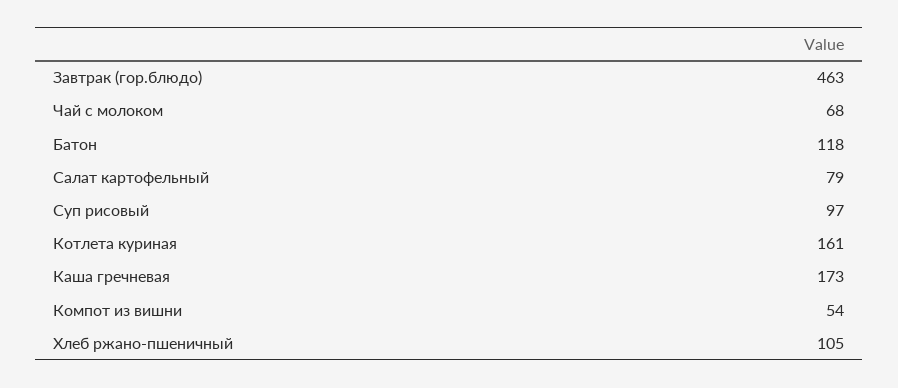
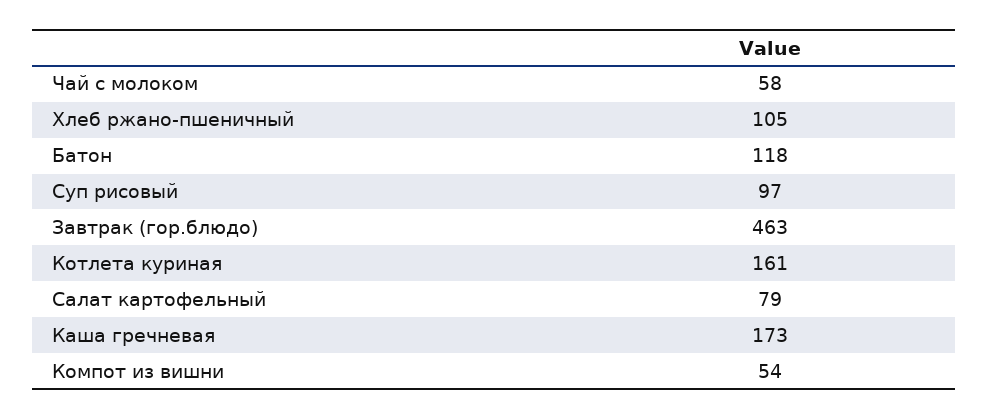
  {
    "Завтрак (гор.блюдо)": 463,
-   "Чай с молоком": 68,
+   "Чай с молоком": 58,
    "Батон": 118,
    "Салат картофельный": 79,
    "Суп рисовый": 97,
    "Котлета куриная": 161,
    "Каша гречневая": 173,
    "Компот из вишни": 54,
    "Хлеб ржано-пшеничный": 105
  }

